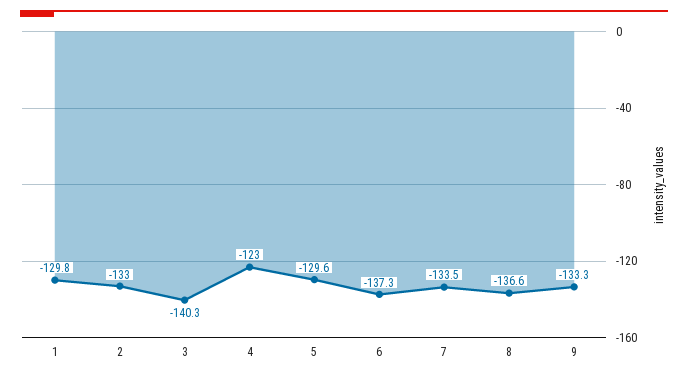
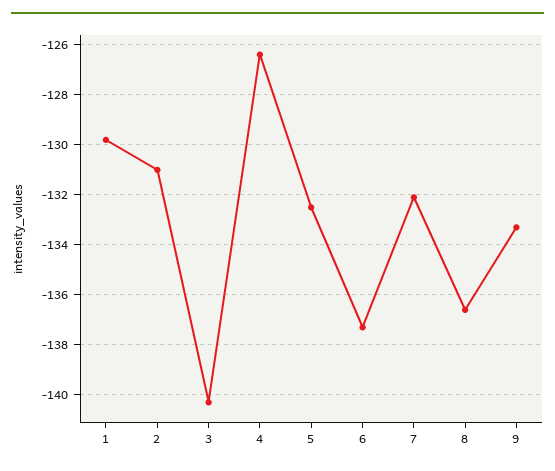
  {
    "1": -129.8,
-   "2": -133,
+   "2": -131,
    "3": -140.3,
-   "4": -123,
+   "4": -126.5,
-   "5": -129.6,
+   "5": -132.5,
    "6": -137.3,
-   "7": -133.5,
+   "7": -132,
    "8": -136.6,
    "9": -133.3
  }

